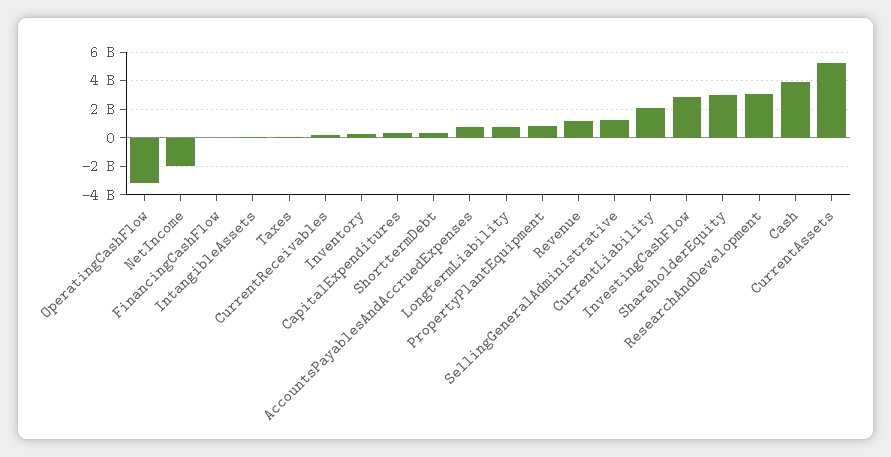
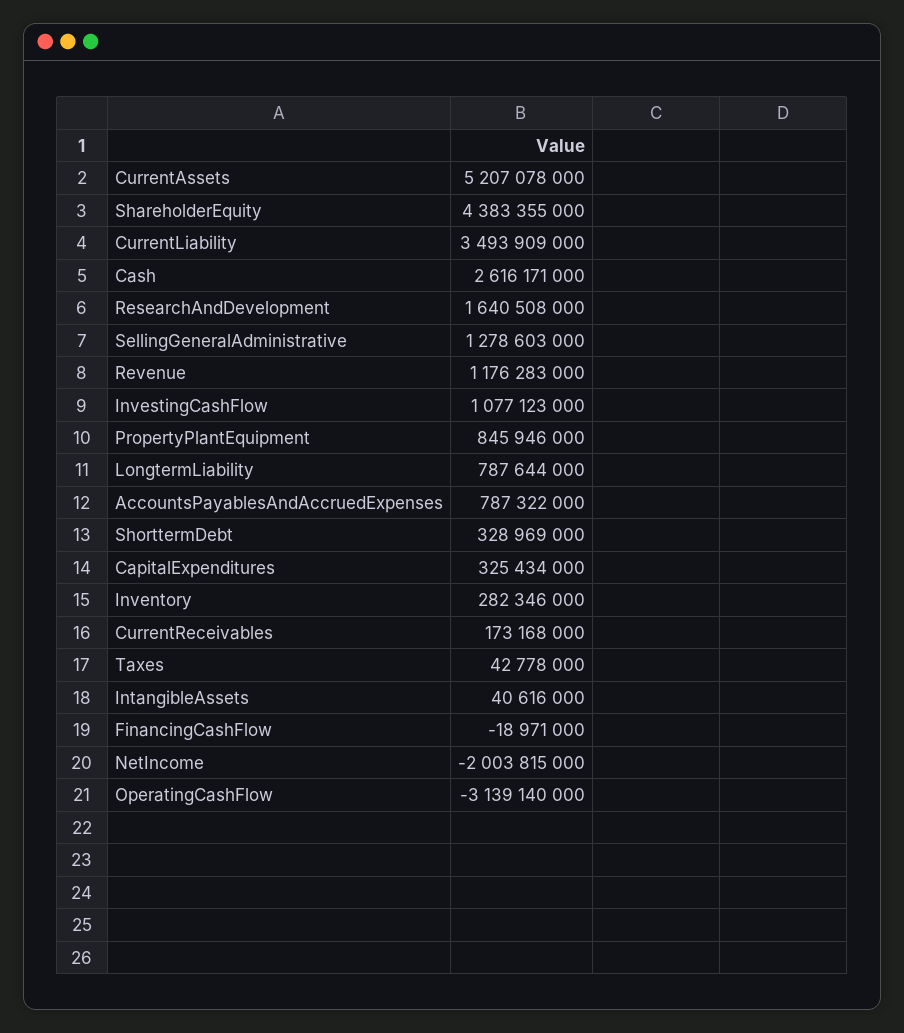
  {
    "OperatingCashFlow": -3139140000,
    "NetIncome": -2003815000,
    "FinancingCashFlow": -18971000,
    "IntangibleAssets": 40616000,
    "Taxes": 42778000,
    "CurrentReceivables": 173168000,
    "Inventory": 282346000,
    "CapitalExpenditures": 325434000,
    "ShorttermDebt": 328969000,
    "AccountsPayablesAndAccruedExpenses": 787322000,
    "LongtermLiability": 787644000,
    "PropertyPlantEquipment": 845946000,
    "Revenue": 1176283000,
    "SellingGeneralAdministrative": 1278603000,
-   "CurrentLiability": 2000000000,
+   "CurrentLiability": 3493909000,
-   "InvestingCashFlow": 3000000000,
+   "InvestingCashFlow": 1077123000,
-   "ShareholderEquity": 3000000000,
+   "ShareholderEquity": 4383355000,
-   "ResearchAndDevelopment": 3000000000,
+   "ResearchAndDevelopment": 1640508000,
-   "Cash": 4000000000,
+   "Cash": 2616171000,
    "CurrentAssets": 5207078000
  }

